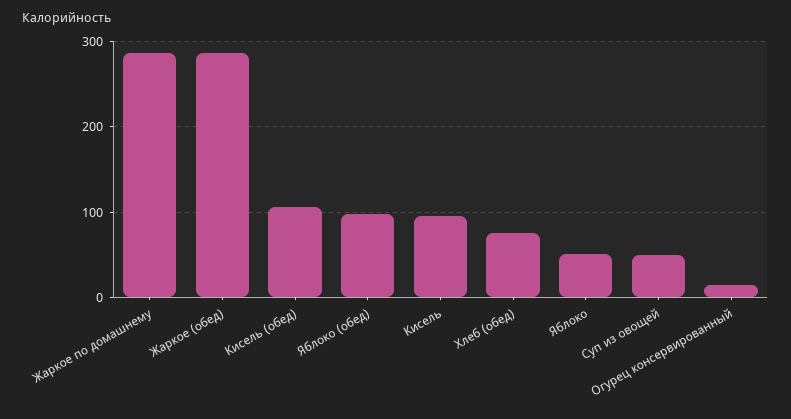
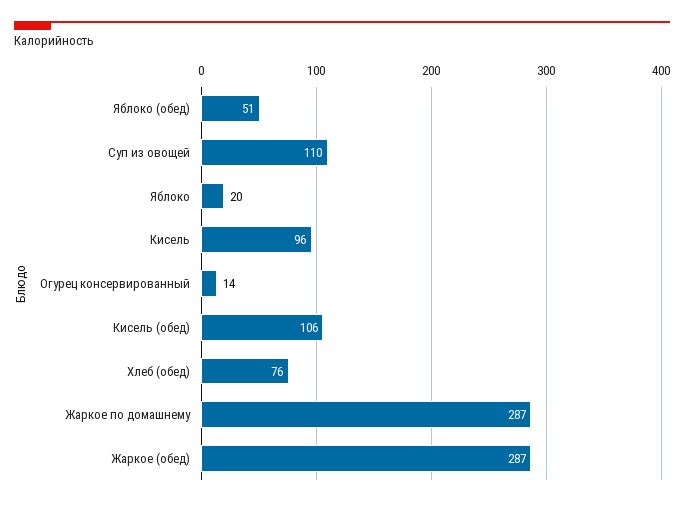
  {
    "Жаркое по домашнему": 287,
    "Жаркое (обед)": 287,
    "Кисель (обед)": 106,
-   "Яблоко (обед)": 100,
+   "Яблоко (обед)": 51,
    "Кисель": 96,
    "Хлеб (обед)": 76,
-   "Яблоко": 50,
+   "Яблоко": 20,
-   "Суп из овощей": 50,
+   "Суп из овощей": 110,
    "Огурец консервированный": 14
  }

